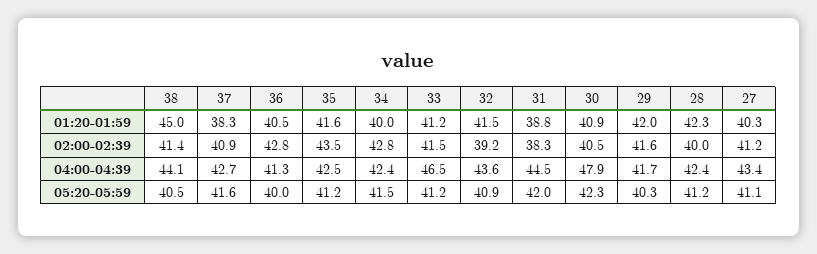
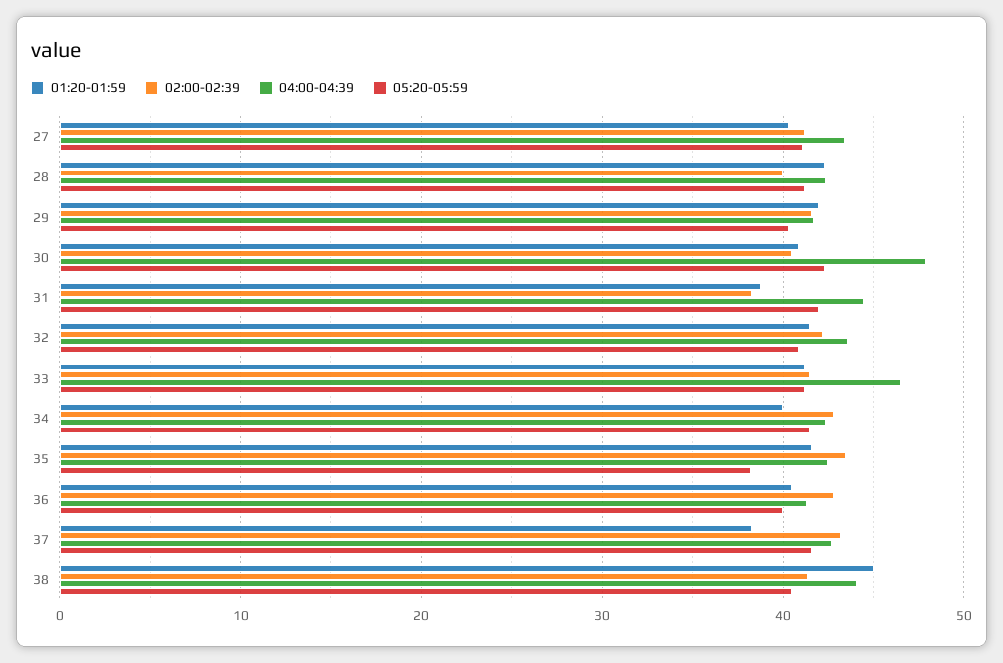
  {
    "01:20-01:59": {
      "38": 45,
      "37": 38.3,
      "36": 40.5,
      "35": 41.6,
      "34": 40,
      "33": 41.2,
      "32": 41.5,
      "31": 38.8,
      "30": 40.9,
      "29": 42,
      "28": 42.3,
      "27": 40.3
    },
    "02:00-02:39": {
      "38": 41.4,
-     "37": 40.9,
+     "37": 43,
      "36": 42.8,
      "35": 43.5,
      "34": 42.8,
      "33": 41.5,
-     "32": 39.2,
+     "32": 42,
      "31": 38.3,
      "30": 40.5,
      "29": 41.6,
      "28": 40,
      "27": 41.2
    },
    "04:00-04:39": {
      "38": 44.1,
      "37": 42.7,
      "36": 41.3,
      "35": 42.5,
      "34": 42.4,
      "33": 46.5,
      "32": 43.6,
      "31": 44.5,
      "30": 47.9,
      "29": 41.7,
      "28": 42.4,
      "27": 43.4
    },
    "05:20-05:59": {
      "38": 40.5,
      "37": 41.6,
      "36": 40,
-     "35": 41.2,
+     "35": 38,
      "34": 41.5,
      "33": 41.2,
      "32": 40.9,
      "31": 42,
      "30": 42.3,
      "29": 40.3,
      "28": 41.2,
      "27": 41.1
    }
  }

